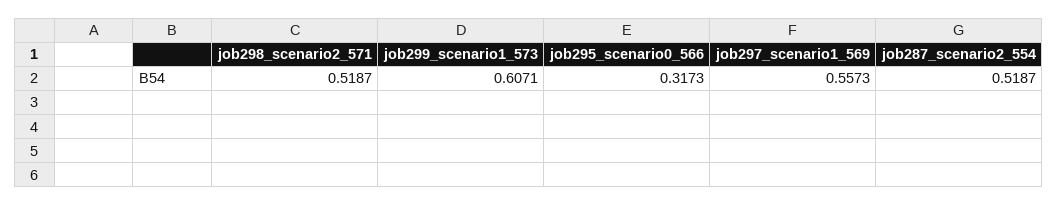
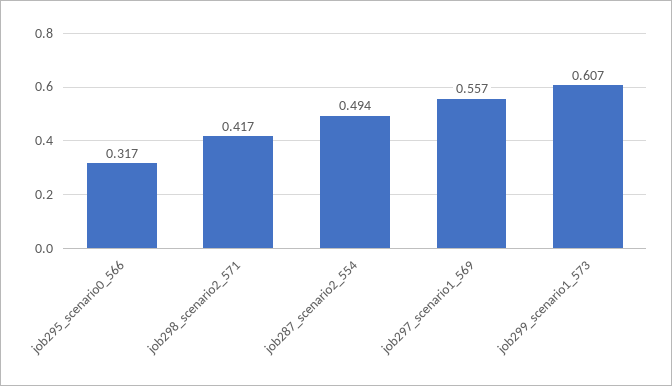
  {
-   "job298_scenario2_571": 0.5187,
+   "job298_scenario2_571": 0.417,
    "job299_scenario1_573": 0.6071,
    "job295_scenario0_566": 0.3173,
    "job297_scenario1_569": 0.5573,
-   "job287_scenario2_554": 0.5187
+   "job287_scenario2_554": 0.494
  }

